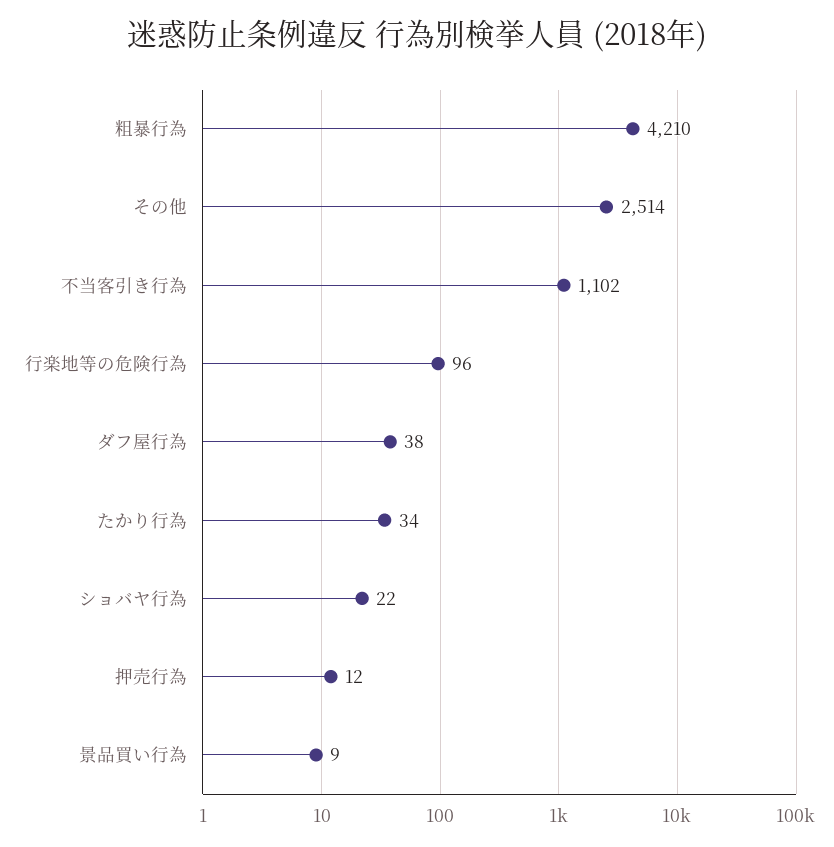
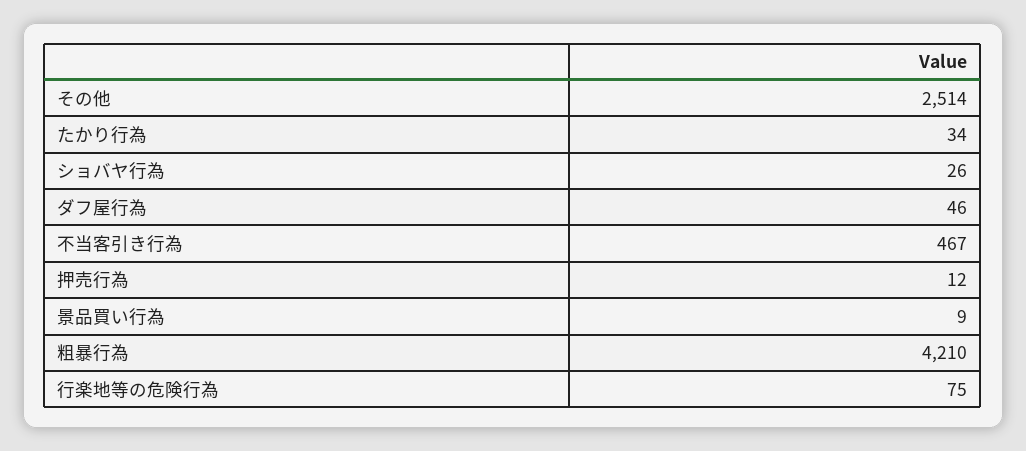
  {
    "粗暴行為": 4210,
    "その他": 2514,
-   "不当客引き行為": 1102,
+   "不当客引き行為": 467,
-   "行楽地等の危険行為": 96,
+   "行楽地等の危険行為": 75,
-   "ダフ屋行為": 38,
+   "ダフ屋行為": 46,
    "たかり行為": 34,
-   "ショバヤ行為": 22,
+   "ショバヤ行為": 26,
    "押売行為": 12,
    "景品買い行為": 9
  }

